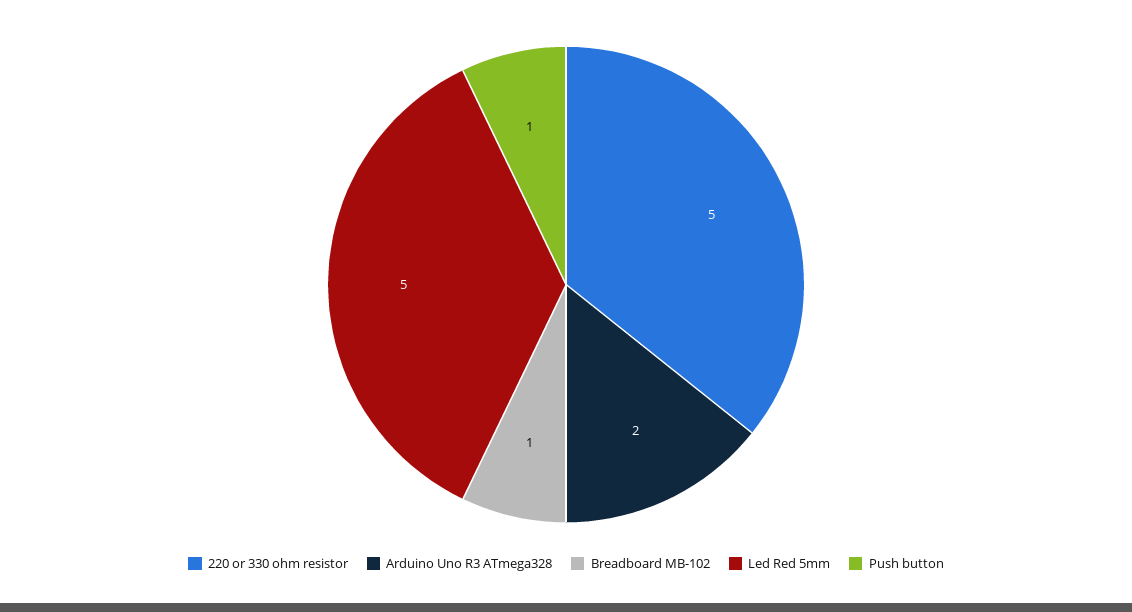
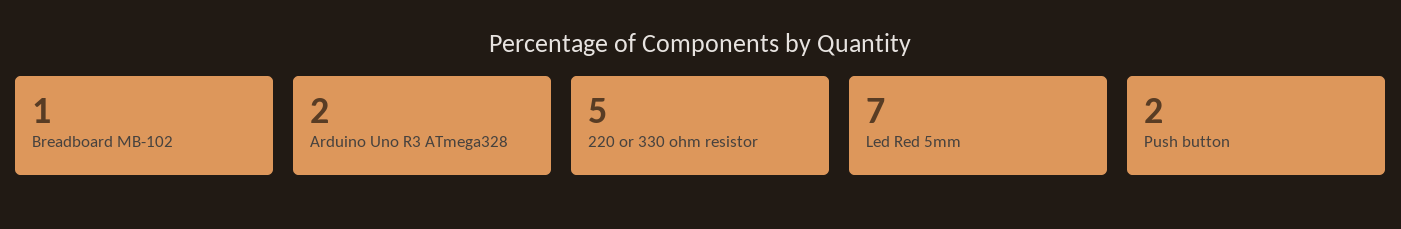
  {
    "220 or 330 ohm resistor": 5,
    "Arduino Uno R3 ATmega328": 2,
    "Breadboard MB-102": 1,
-   "Led Red 5mm": 5,
+   "Led Red 5mm": 7,
-   "Push button": 1
+   "Push button": 2
  }

